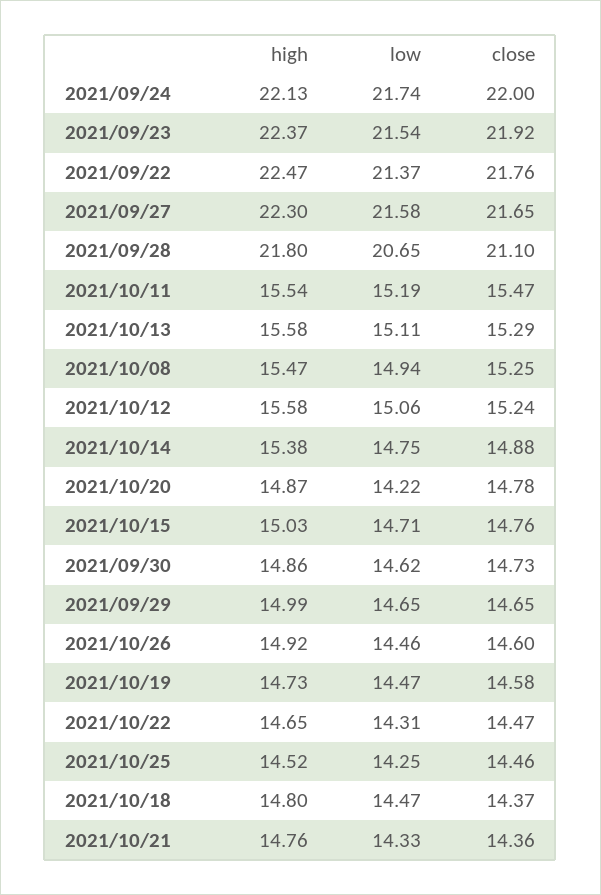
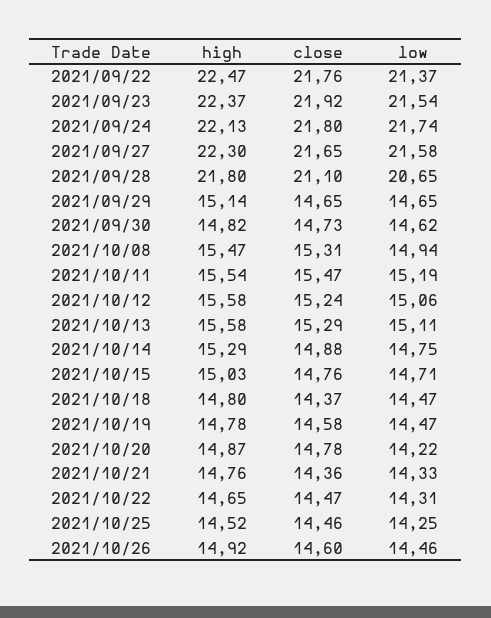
  {
    "high": {
      "2021/09/24": 22.13,
      "2021/09/23": 22.37,
      "2021/09/22": 22.47,
      "2021/09/27": 22.3,
      "2021/09/28": 21.8,
      "2021/10/11": 15.54,
      "2021/10/13": 15.58,
      "2021/10/08": 15.47,
      "2021/10/12": 15.58,
-     "2021/10/14": 15.38,
+     "2021/10/14": 15.29,
      "2021/10/20": 14.87,
      "2021/10/15": 15.03,
-     "2021/09/30": 14.86,
+     "2021/09/30": 14.82,
-     "2021/09/29": 14.99,
+     "2021/09/29": 15.14,
      "2021/10/26": 14.92,
-     "2021/10/19": 14.73,
+     "2021/10/19": 14.78,
      "2021/10/22": 14.65,
      "2021/10/25": 14.52,
      "2021/10/18": 14.8,
      "2021/10/21": 14.76
    },
    "low": {
      "2021/09/24": 21.74,
      "2021/09/23": 21.54,
      "2021/09/22": 21.37,
      "2021/09/27": 21.58,
      "2021/09/28": 20.65,
      "2021/10/11": 15.19,
      "2021/10/13": 15.11,
      "2021/10/08": 14.94,
      "2021/10/12": 15.06,
      "2021/10/14": 14.75,
      "2021/10/20": 14.22,
      "2021/10/15": 14.71,
      "2021/09/30": 14.62,
      "2021/09/29": 14.65,
      "2021/10/26": 14.46,
      "2021/10/19": 14.47,
      "2021/10/22": 14.31,
      "2021/10/25": 14.25,
      "2021/10/18": 14.47,
      "2021/10/21": 14.33
    },
    "close": {
-     "2021/09/24": 22,
+     "2021/09/24": 21.8,
      "2021/09/23": 21.92,
      "2021/09/22": 21.76,
      "2021/09/27": 21.65,
      "2021/09/28": 21.1,
      "2021/10/11": 15.47,
      "2021/10/13": 15.29,
-     "2021/10/08": 15.25,
+     "2021/10/08": 15.31,
      "2021/10/12": 15.24,
      "2021/10/14": 14.88,
      "2021/10/20": 14.78,
      "2021/10/15": 14.76,
      "2021/09/30": 14.73,
      "2021/09/29": 14.65,
      "2021/10/26": 14.6,
      "2021/10/19": 14.58,
      "2021/10/22": 14.47,
      "2021/10/25": 14.46,
      "2021/10/18": 14.37,
      "2021/10/21": 14.36
    }
  }

